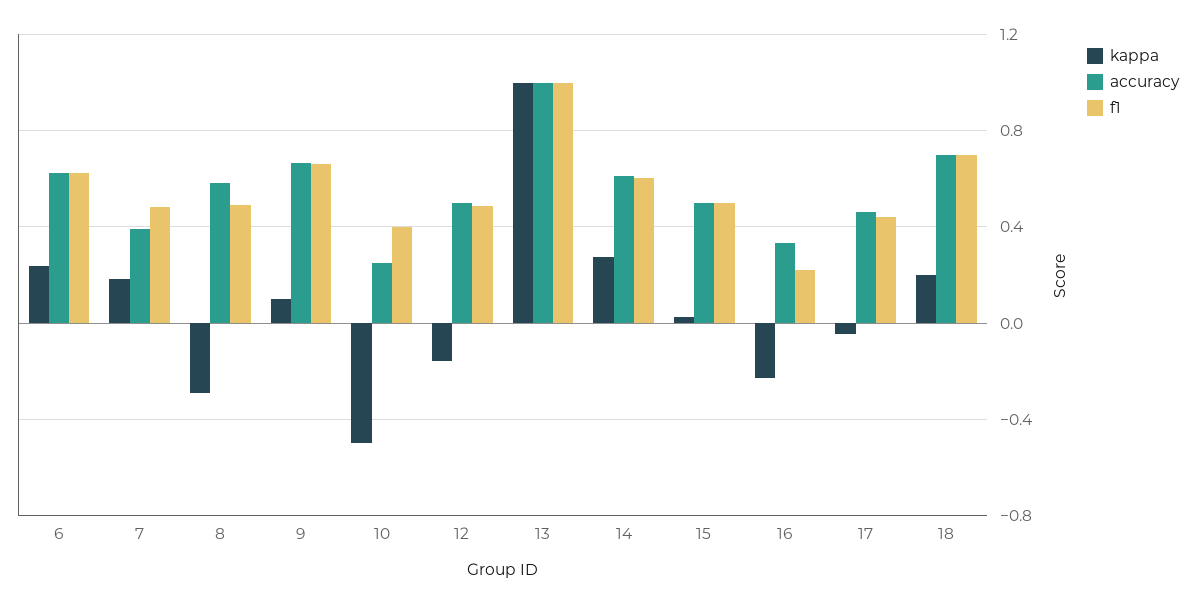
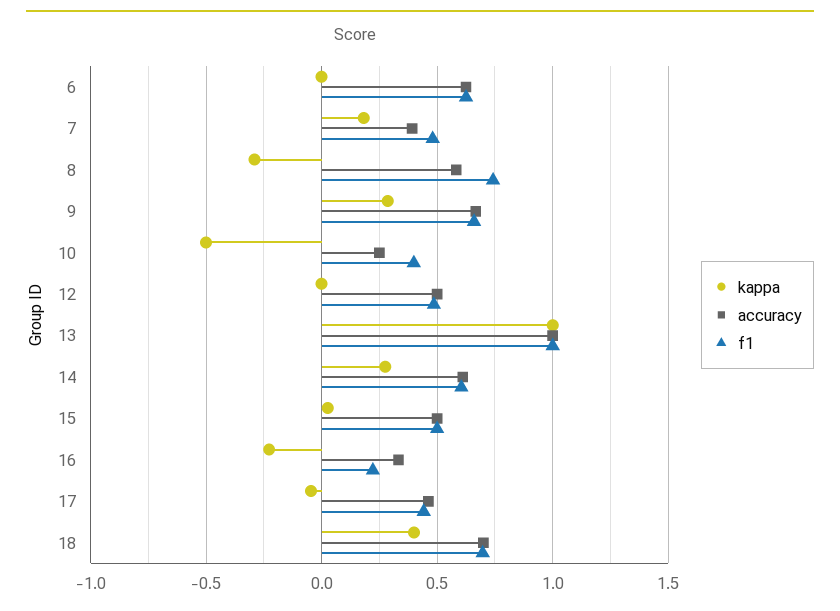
  {
    "kappa": {
-     "6": 0.25,
+     "6": 0,
      "7": 0.2,
      "8": -0.3,
-     "9": 0.1,
+     "9": 0.3,
      "10": -0.5,
-     "12": -0.15,
+     "12": 0,
      "13": 1,
      "14": 0.3,
      "15": 0.05,
      "16": -0.25,
      "17": -0.05,
-     "18": 0.2
+     "18": 0.4
    },
    "accuracy": {
      "6": 0.65,
      "7": 0.4,
      "8": 0.6,
      "9": 0.65,
      "10": 0.25,
      "12": 0.5,
      "13": 1,
      "14": 0.6,
      "15": 0.5,
      "16": 0.35,
      "17": 0.45,
      "18": 0.7
    },
    "f1": {
      "6": 0.65,
      "7": 0.5,
-     "8": 0.5,
+     "8": 0.75,
      "9": 0.65,
      "10": 0.4,
      "12": 0.5,
      "13": 1,
      "14": 0.6,
      "15": 0.5,
      "16": 0.2,
      "17": 0.45,
      "18": 0.7
    }
  }

